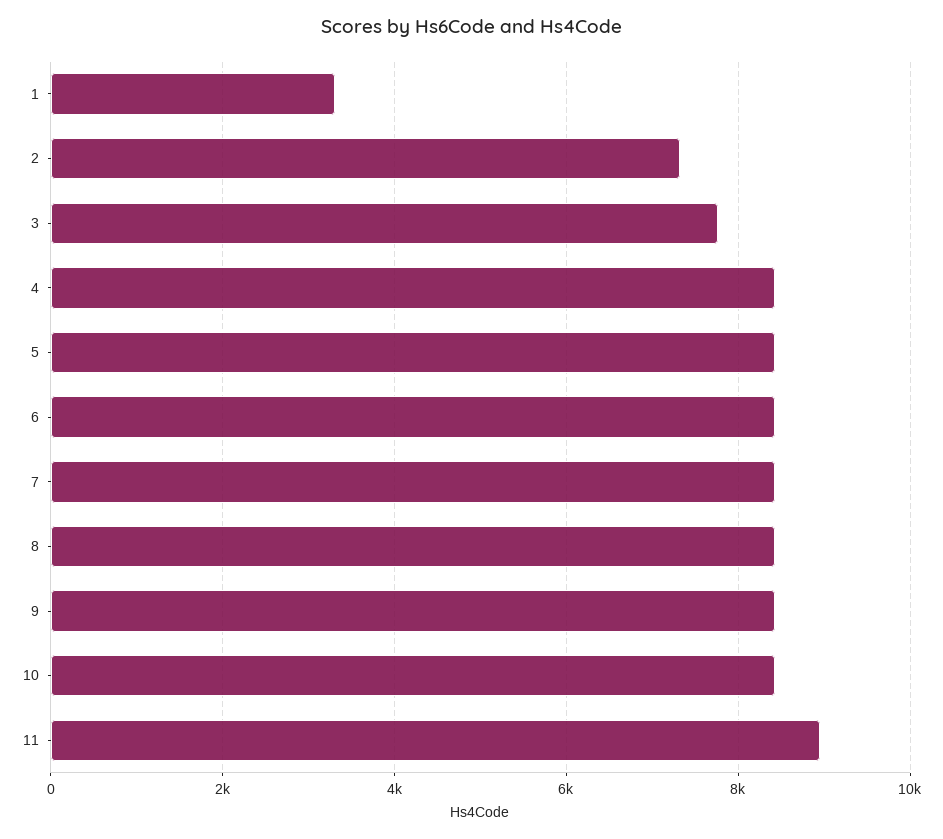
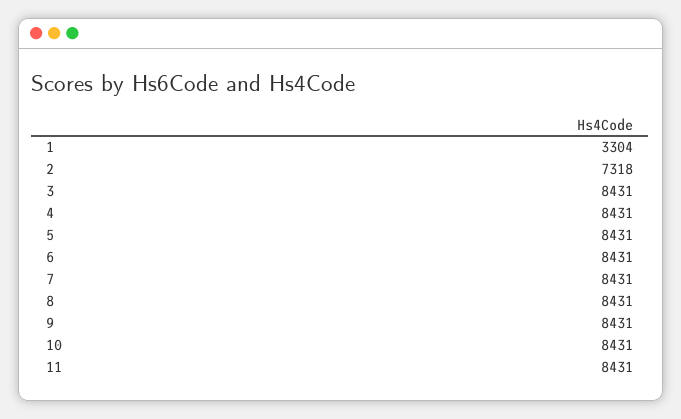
  {
    "1": 3304,
    "2": 7318,
-   "3": 7800,
+   "3": 8431,
    "4": 8431,
    "5": 8431,
    "6": 8431,
    "7": 8431,
    "8": 8431,
    "9": 8431,
    "10": 8431,
-   "11": 9000
+   "11": 8431
  }

